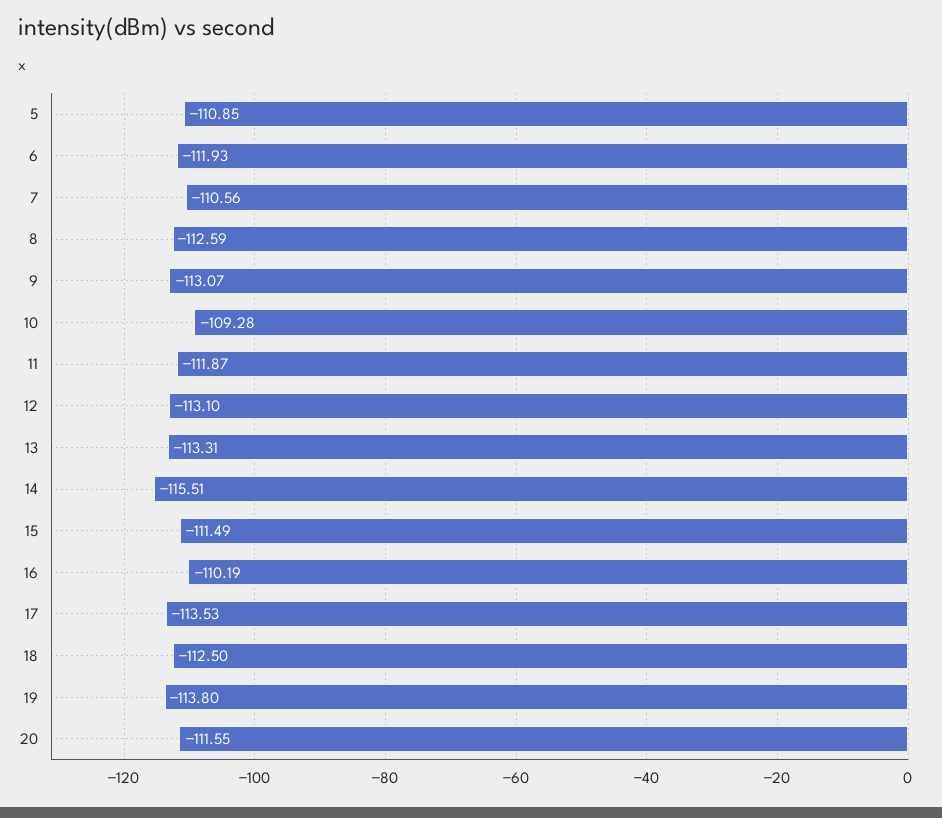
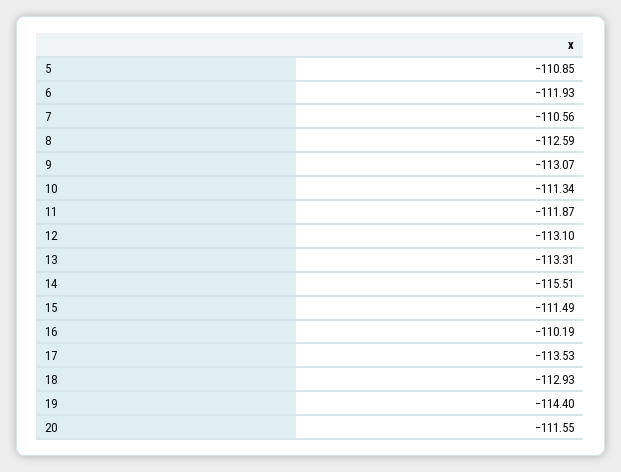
  {
    "5": -110.85,
    "6": -111.93,
    "7": -110.56,
    "8": -112.59,
    "9": -113.07,
-   "10": -109.28,
+   "10": -111.34,
    "11": -111.87,
    "12": -113.1,
    "13": -113.31,
    "14": -115.51,
    "15": -111.49,
    "16": -110.19,
    "17": -113.53,
-   "18": -112.5,
+   "18": -112.93,
-   "19": -113.8,
+   "19": -114.4,
    "20": -111.55
  }

